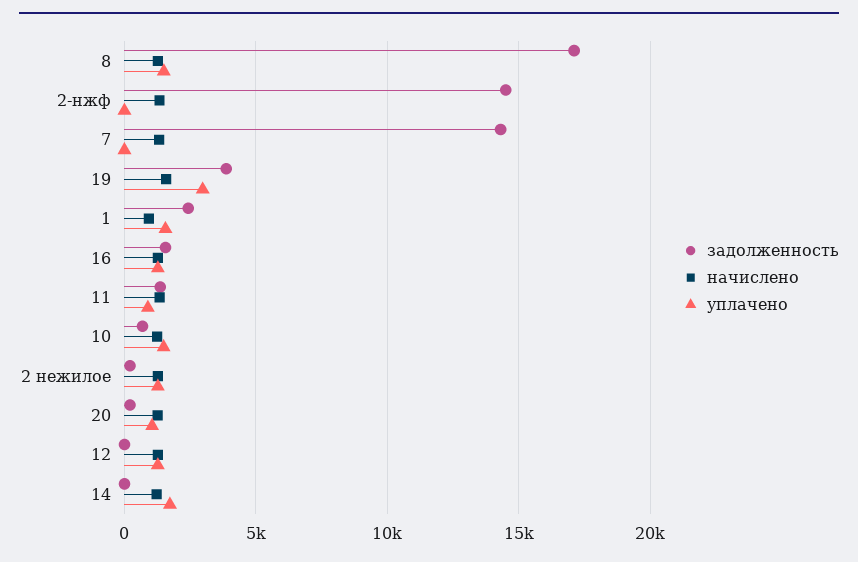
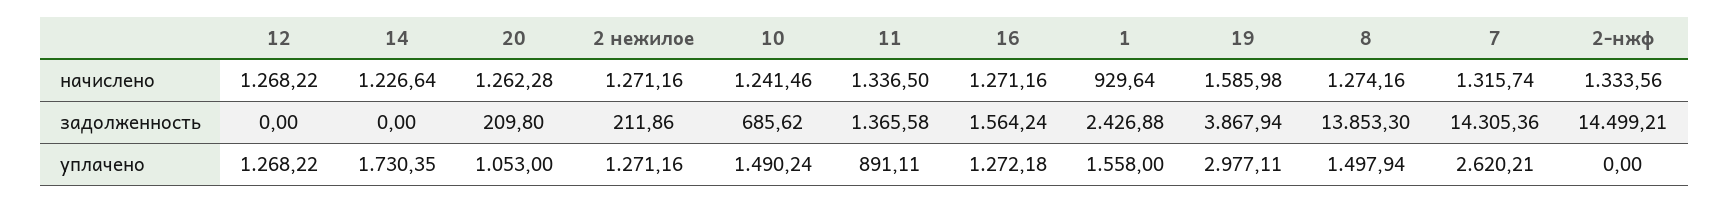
  {
    "задолженность": {
-     "8": 17000,
+     "8": 13853.3,
      "2-нжф": 14499.21,
      "7": 14305.36,
      "19": 3867.94,
      "1": 2426.88,
      "16": 1564.24,
      "11": 1365.58,
      "10": 685.62,
      "2 нежилое": 211.86,
      "20": 209.8,
      "12": 0,
      "14": 0
    },
    "начислено": {
      "8": 1274.16,
      "2-нжф": 1333.56,
      "7": 1315.74,
      "19": 1585.98,
      "1": 929.64,
      "16": 1271.16,
      "11": 1336.5,
      "10": 1241.46,
      "2 нежилое": 1271.16,
      "20": 1262.28,
      "12": 1268.22,
      "14": 1226.64
    },
    "уплачено": {
      "8": 1497.94,
      "2-нжф": 0,
-     "7": 0,
+     "7": 2620.21,
      "19": 2977.11,
      "1": 1558,
      "16": 1272.18,
      "11": 891.11,
      "10": 1490.24,
      "2 нежилое": 1271.16,
      "20": 1053,
      "12": 1268.22,
      "14": 1730.35
    }
  }

